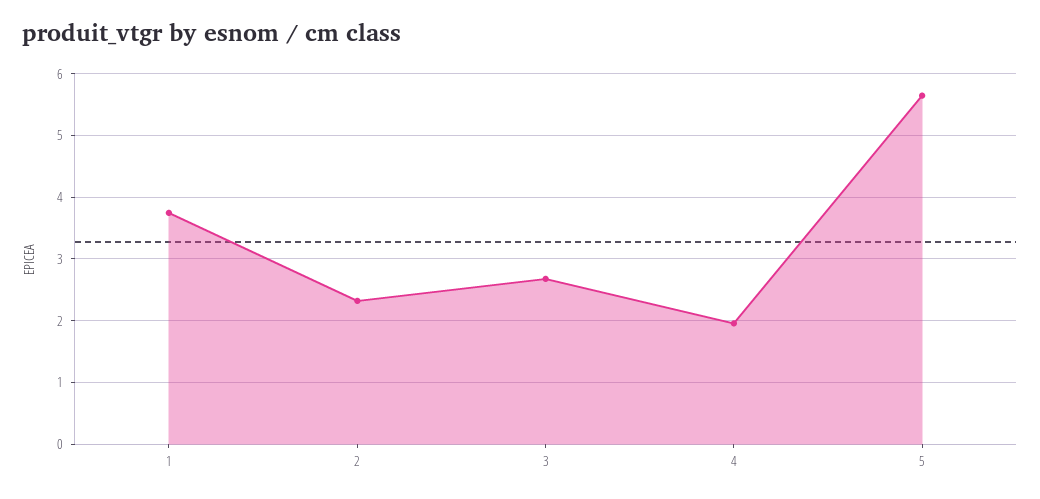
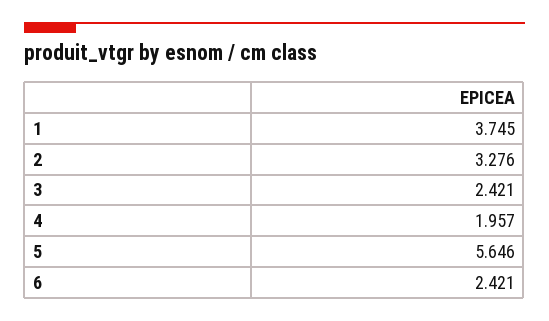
  {
    "1": 3.745,
-   "2": 2.3,
+   "2": 3.276,
-   "3": 2.7,
+   "3": 2.421,
    "4": 1.957,
-   "5": 5.646
+   "5": 5.646,
+   "6": 2.421
  }

